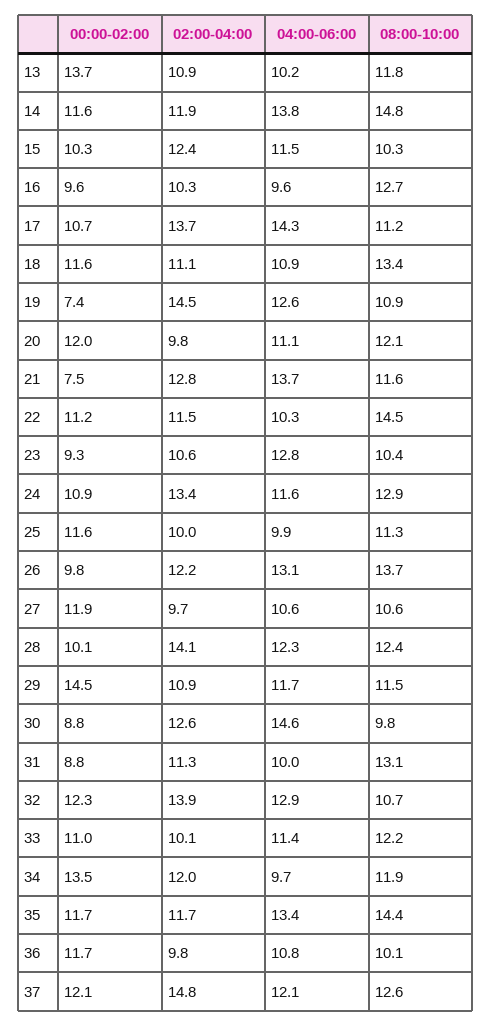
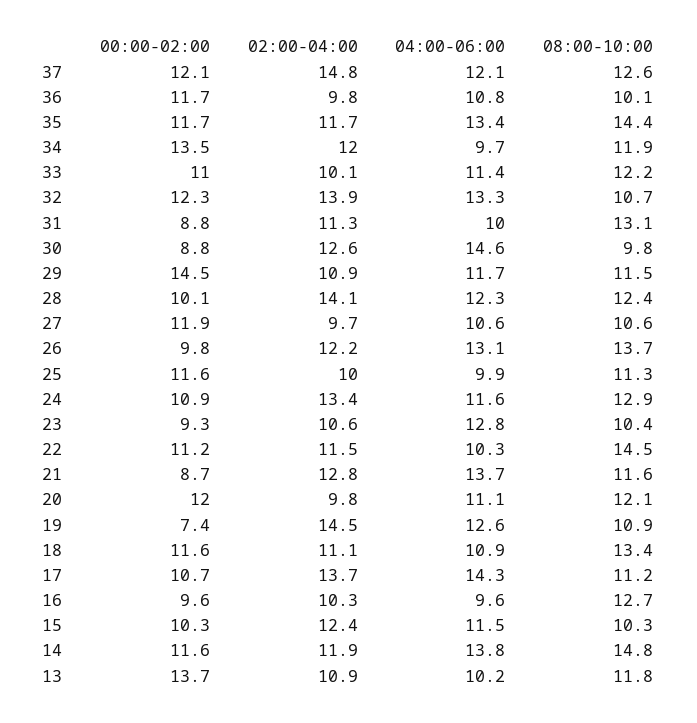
  {
    "00:00-02:00": {
      "13": 13.7,
      "14": 11.6,
      "15": 10.3,
      "16": 9.6,
      "17": 10.7,
      "18": 11.6,
      "19": 7.4,
      "20": 12,
-     "21": 7.5,
+     "21": 8.7,
      "22": 11.2,
      "23": 9.3,
      "24": 10.9,
      "25": 11.6,
      "26": 9.8,
      "27": 11.9,
      "28": 10.1,
      "29": 14.5,
      "30": 8.8,
      "31": 8.8,
      "32": 12.3,
      "33": 11,
      "34": 13.5,
      "35": 11.7,
      "36": 11.7,
      "37": 12.1
    },
    "02:00-04:00": {
      "13": 10.9,
      "14": 11.9,
      "15": 12.4,
      "16": 10.3,
      "17": 13.7,
      "18": 11.1,
      "19": 14.5,
      "20": 9.8,
      "21": 12.8,
      "22": 11.5,
      "23": 10.6,
      "24": 13.4,
      "25": 10,
      "26": 12.2,
      "27": 9.7,
      "28": 14.1,
      "29": 10.9,
      "30": 12.6,
      "31": 11.3,
      "32": 13.9,
      "33": 10.1,
      "34": 12,
      "35": 11.7,
      "36": 9.8,
      "37": 14.8
    },
    "04:00-06:00": {
      "13": 10.2,
      "14": 13.8,
      "15": 11.5,
      "16": 9.6,
      "17": 14.3,
      "18": 10.9,
      "19": 12.6,
      "20": 11.1,
      "21": 13.7,
      "22": 10.3,
      "23": 12.8,
      "24": 11.6,
      "25": 9.9,
      "26": 13.1,
      "27": 10.6,
      "28": 12.3,
      "29": 11.7,
      "30": 14.6,
      "31": 10,
-     "32": 12.9,
+     "32": 13.3,
      "33": 11.4,
      "34": 9.7,
      "35": 13.4,
      "36": 10.8,
      "37": 12.1
    },
    "08:00-10:00": {
      "13": 11.8,
      "14": 14.8,
      "15": 10.3,
      "16": 12.7,
      "17": 11.2,
      "18": 13.4,
      "19": 10.9,
      "20": 12.1,
      "21": 11.6,
      "22": 14.5,
      "23": 10.4,
      "24": 12.9,
      "25": 11.3,
      "26": 13.7,
      "27": 10.6,
      "28": 12.4,
      "29": 11.5,
      "30": 9.8,
      "31": 13.1,
      "32": 10.7,
      "33": 12.2,
      "34": 11.9,
      "35": 14.4,
      "36": 10.1,
      "37": 12.6
    }
  }

